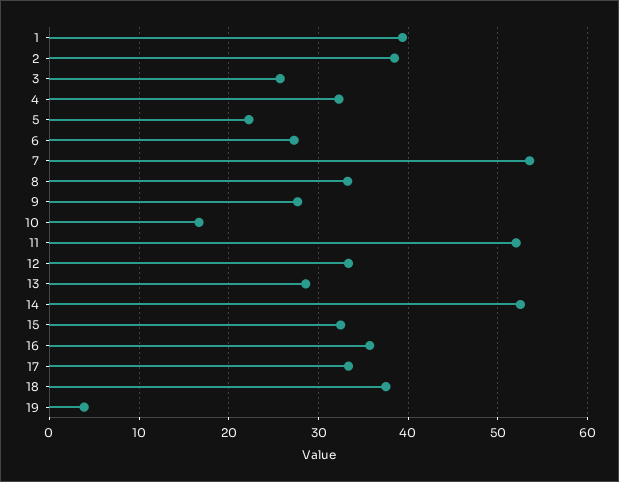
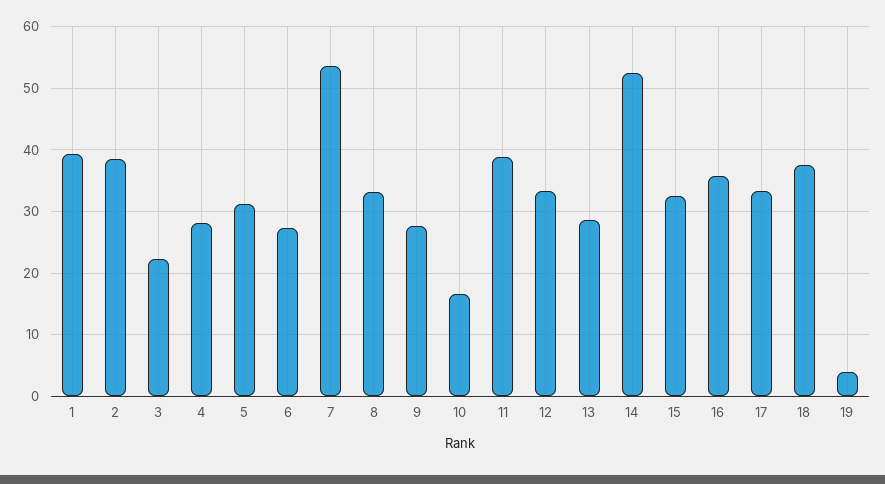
  {
    "1": 39,
    "2": 38,
-   "3": 26,
+   "3": 22,
-   "4": 32,
+   "4": 28,
-   "5": 22,
+   "5": 31,
    "6": 27,
    "7": 54,
    "8": 33,
    "9": 28,
    "10": 17,
-   "11": 52,
+   "11": 39,
    "12": 33,
    "13": 29,
    "14": 53,
    "15": 32,
    "16": 36,
    "17": 33,
    "18": 38,
    "19": 4
  }

